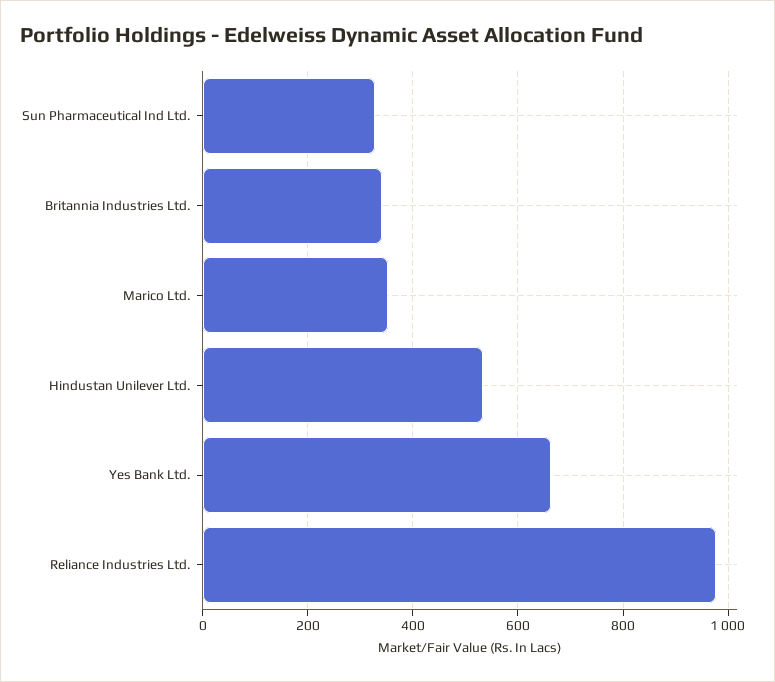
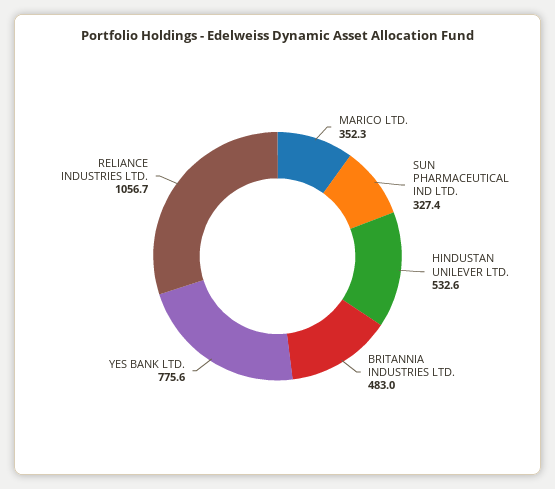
  {
    "Sun Pharmaceutical Ind Ltd.": 327.4,
-   "Britannia Industries Ltd.": 340,
+   "Britannia Industries Ltd.": 483,
    "Marico Ltd.": 352.3,
    "Hindustan Unilever Ltd.": 532.6,
-   "Yes Bank Ltd.": 660,
+   "Yes Bank Ltd.": 775.6,
-   "Reliance Industries Ltd.": 980
+   "Reliance Industries Ltd.": 1056.7
  }

